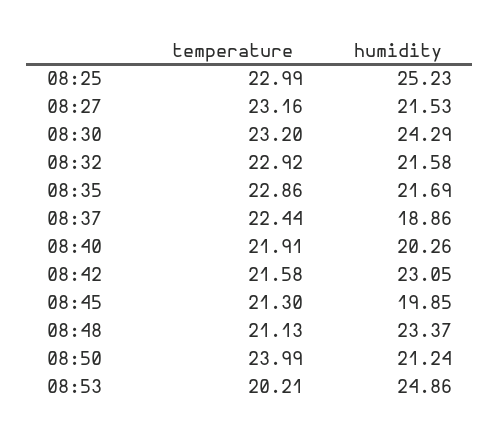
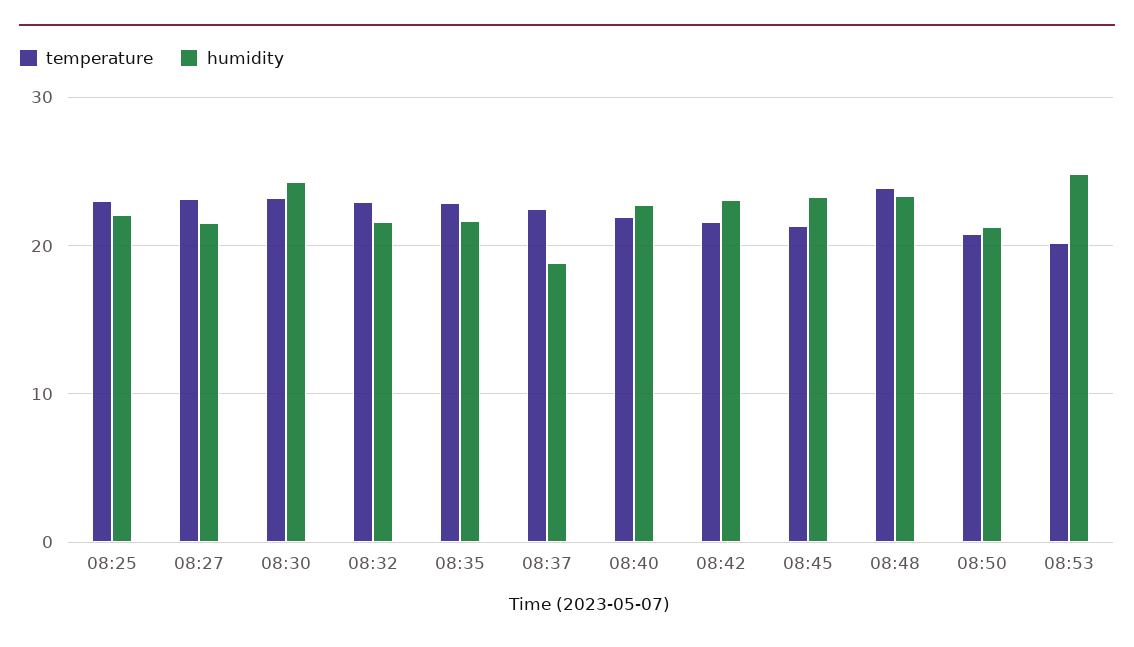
  {
    "temperature": {
      "08:25": 22.99,
      "08:27": 23.16,
      "08:30": 23.2,
      "08:32": 22.92,
      "08:35": 22.86,
      "08:37": 22.44,
      "08:40": 21.91,
      "08:42": 21.58,
      "08:45": 21.3,
-     "08:48": 21.13,
+     "08:48": 24,
-     "08:50": 23.99,
+     "08:50": 21,
      "08:53": 20.21
    },
    "humidity": {
-     "08:25": 25.23,
+     "08:25": 22,
      "08:27": 21.53,
      "08:30": 24.29,
      "08:32": 21.58,
      "08:35": 21.69,
      "08:37": 18.86,
-     "08:40": 20.26,
+     "08:40": 23,
      "08:42": 23.05,
-     "08:45": 19.85,
+     "08:45": 23,
      "08:48": 23.37,
      "08:50": 21.24,
      "08:53": 24.86
    }
  }

